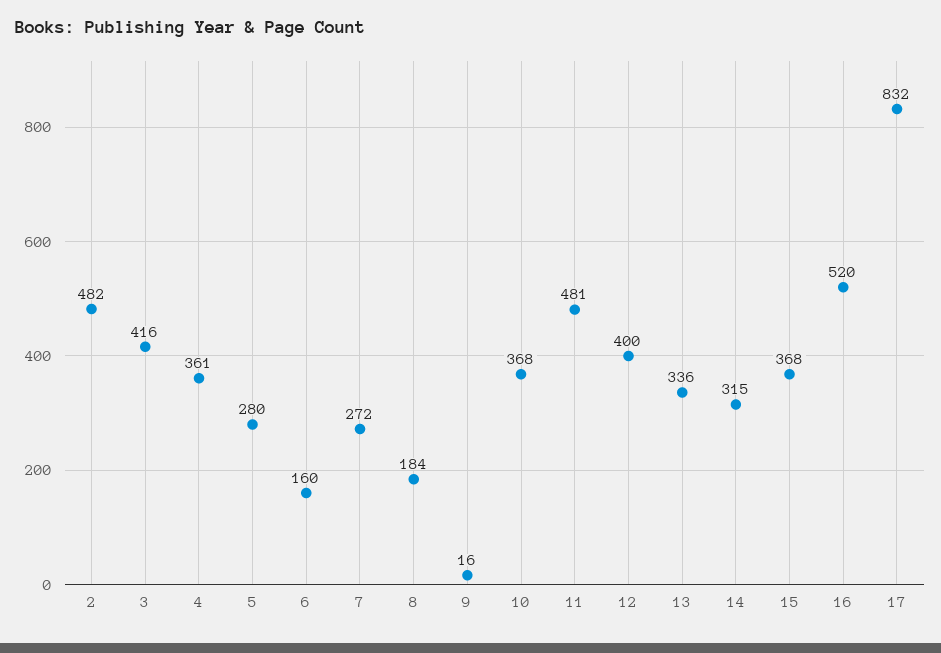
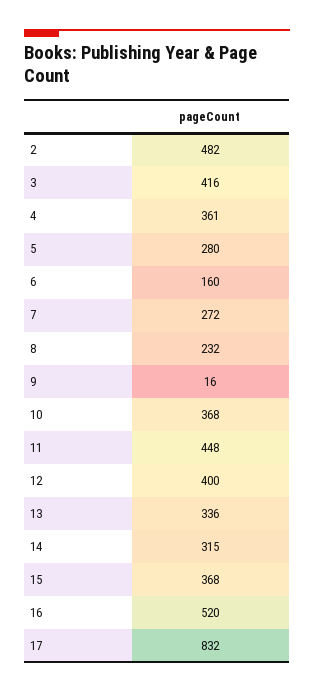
  {
    "2": 482,
    "3": 416,
    "4": 361,
    "5": 280,
    "6": 160,
    "7": 272,
-   "8": 184,
+   "8": 232,
    "9": 16,
    "10": 368,
-   "11": 481,
+   "11": 448,
    "12": 400,
    "13": 336,
    "14": 315,
    "15": 368,
    "16": 520,
    "17": 832
  }

